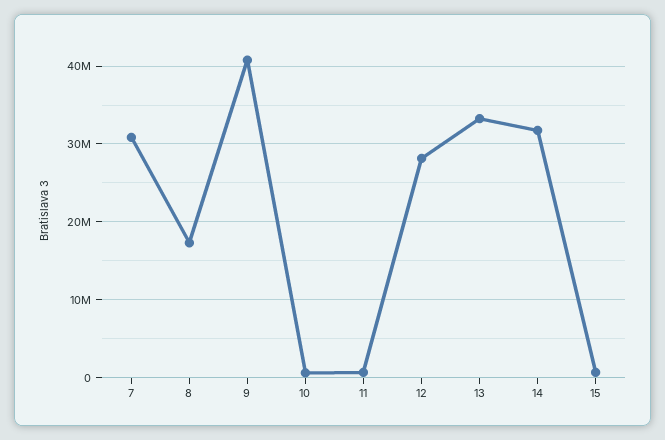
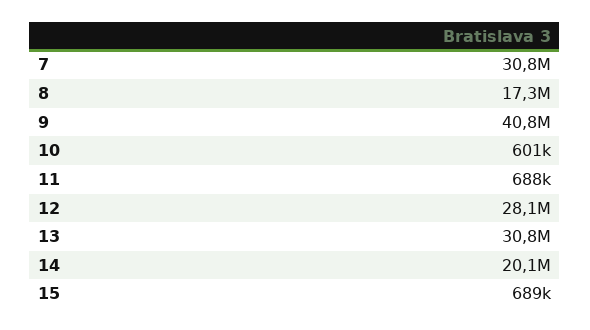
  {
    "7": 30800000,
    "8": 17300000,
    "9": 40800000,
    "10": 601000,
    "11": 688000,
    "12": 28100000,
-   "13": 33000000,
+   "13": 30800000,
-   "14": 32000000,
+   "14": 20100000,
    "15": 689000
  }

